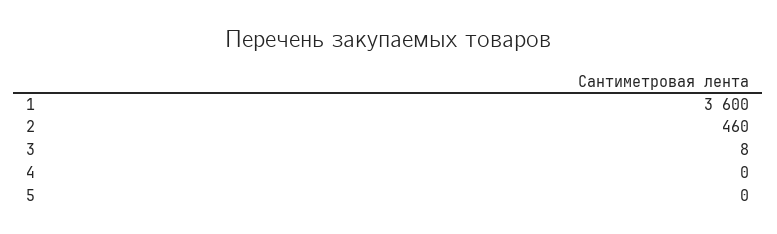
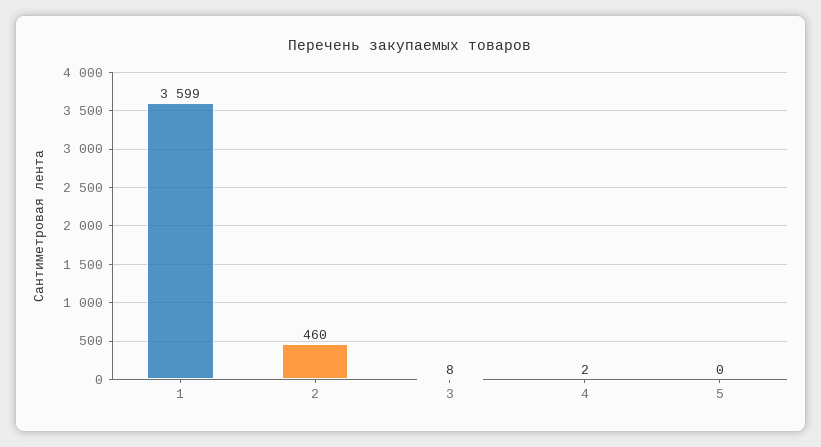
  {
-   "1": 3600,
+   "1": 3599,
    "2": 460,
    "3": 8,
-   "4": 0,
+   "4": 2,
    "5": 0
  }

